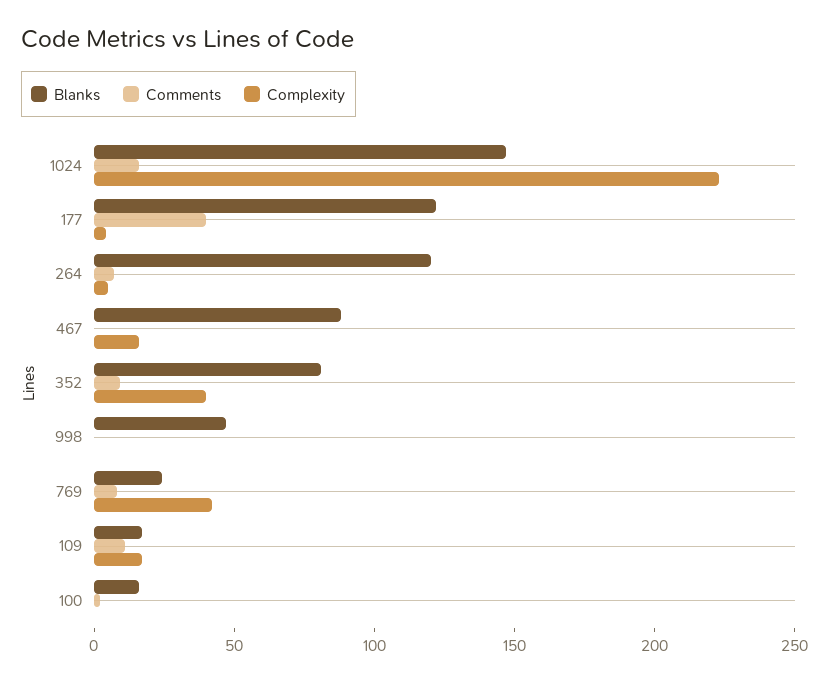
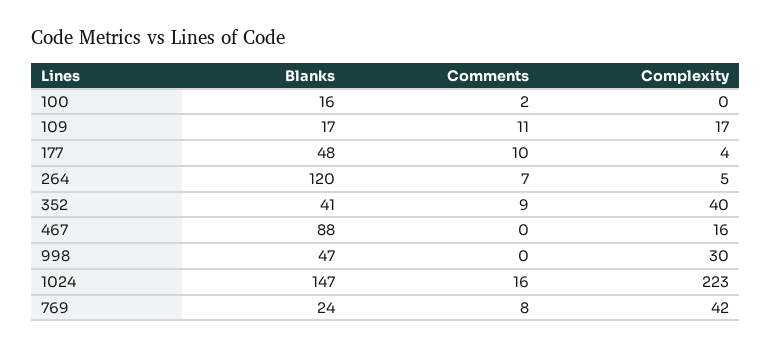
  {
    "Blanks": {
      "1024": 147,
-     "177": 120,
+     "177": 48,
      "264": 120,
      "467": 88,
-     "352": 80,
+     "352": 41,
      "998": 47,
      "769": 24,
      "109": 17,
      "100": 16
    },
    "Comments": {
      "1024": 16,
-     "177": 40,
+     "177": 10,
      "264": 7,
      "467": 0,
      "352": 9,
      "998": 0,
      "769": 8,
      "109": 11,
      "100": 2
    },
    "Complexity": {
      "1024": 223,
      "177": 4,
      "264": 5,
      "467": 16,
      "352": 40,
-     "998": 0,
+     "998": 30,
      "769": 42,
      "109": 17,
      "100": 0
    }
  }

